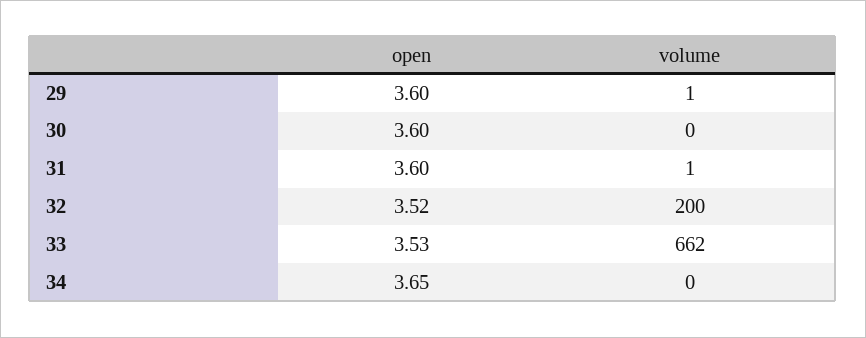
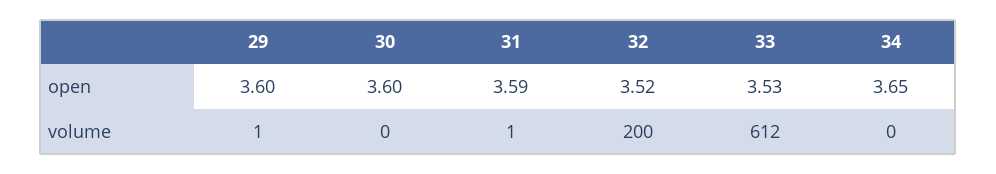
  {
    "open": {
      "29": 3.6,
      "30": 3.6,
-     "31": 3.6,
+     "31": 3.59,
      "32": 3.52,
      "33": 3.53,
      "34": 3.65
    },
    "volume": {
      "29": 1,
      "30": 0,
      "31": 1,
      "32": 200,
-     "33": 662,
+     "33": 612,
      "34": 0
    }
  }

